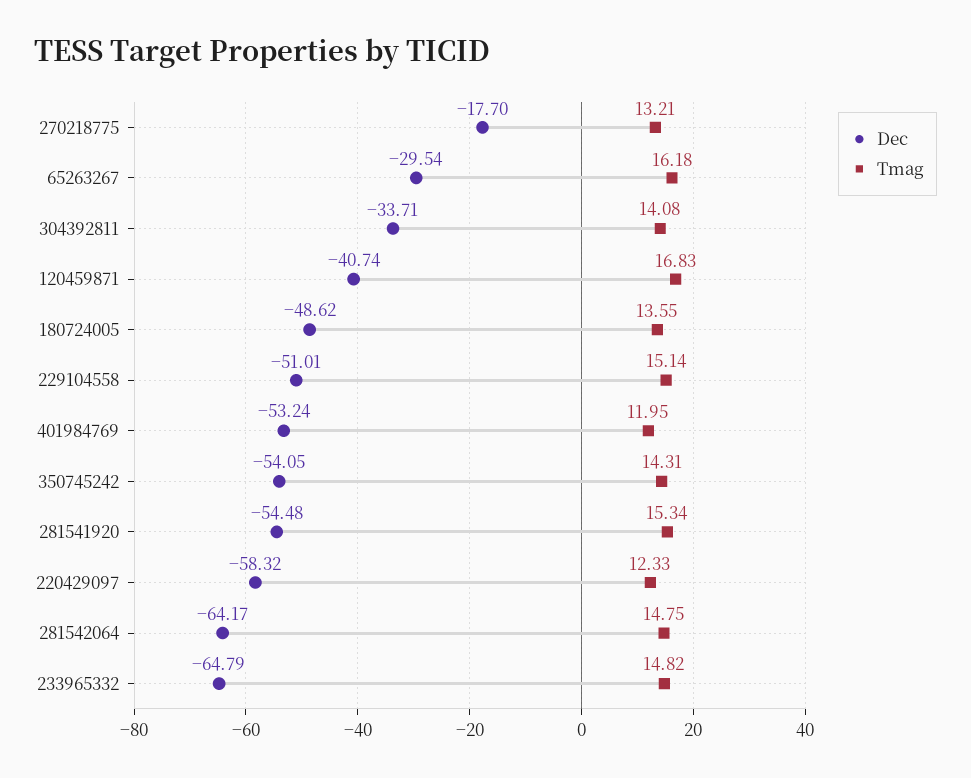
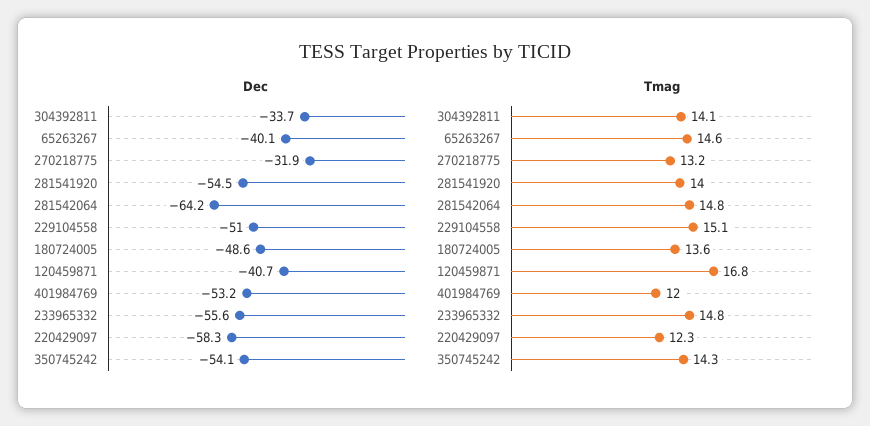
  {
    "Dec": {
-     "270218775": -17.7,
+     "270218775": -31.9,
-     "65263267": -29.54,
+     "65263267": -40.1,
      "304392811": -33.71,
      "120459871": -40.74,
      "180724005": -48.62,
      "229104558": -51.01,
      "401984769": -53.24,
      "350745242": -54.05,
      "281541920": -54.48,
      "220429097": -58.32,
      "281542064": -64.17,
-     "233965332": -64.79
+     "233965332": -55.6
    },
    "Tmag": {
      "270218775": 13.21,
-     "65263267": 16.18,
+     "65263267": 14.6,
      "304392811": 14.08,
      "120459871": 16.83,
      "180724005": 13.55,
      "229104558": 15.14,
      "401984769": 11.95,
      "350745242": 14.31,
-     "281541920": 15.34,
+     "281541920": 14,
      "220429097": 12.33,
      "281542064": 14.75,
      "233965332": 14.82
    }
  }

